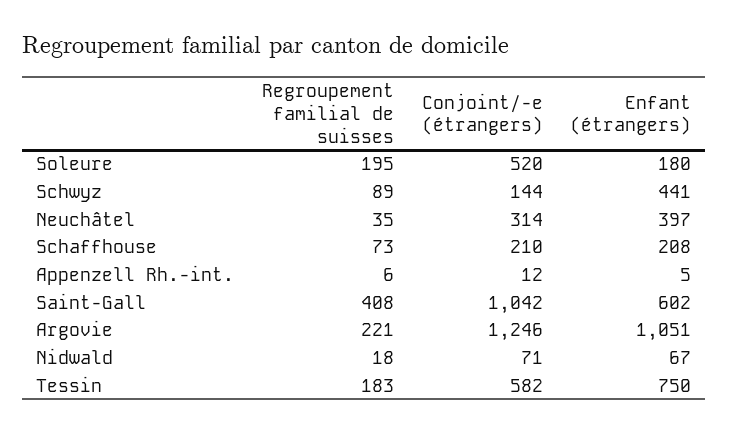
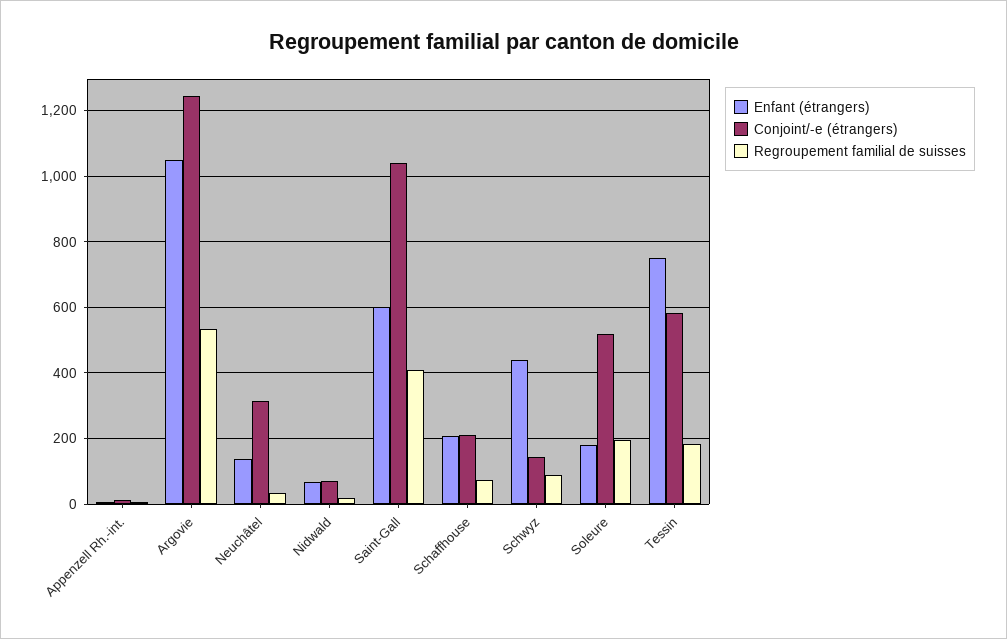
  {
    "Regroupement familial de suisses": {
      "Soleure": 195,
      "Schwyz": 89,
      "Neuchâtel": 35,
      "Schaffhouse": 73,
      "Appenzell Rh.-int.": 6,
      "Saint-Gall": 408,
-     "Argovie": 221,
+     "Argovie": 540,
      "Nidwald": 18,
      "Tessin": 183
    },
    "Conjoint/-e (étrangers)": {
      "Soleure": 520,
      "Schwyz": 144,
      "Neuchâtel": 314,
      "Schaffhouse": 210,
      "Appenzell Rh.-int.": 12,
      "Saint-Gall": 1042,
      "Argovie": 1246,
      "Nidwald": 71,
      "Tessin": 582
    },
    "Enfant (étrangers)": {
      "Soleure": 180,
      "Schwyz": 441,
-     "Neuchâtel": 397,
+     "Neuchâtel": 140,
      "Schaffhouse": 208,
      "Appenzell Rh.-int.": 5,
      "Saint-Gall": 602,
      "Argovie": 1051,
      "Nidwald": 67,
      "Tessin": 750
    }
  }

